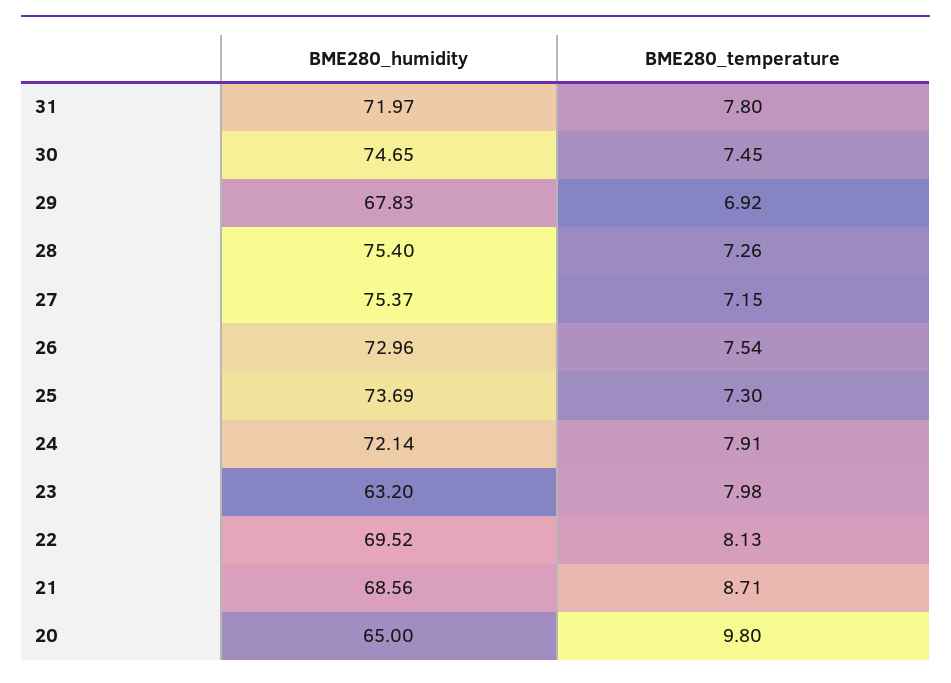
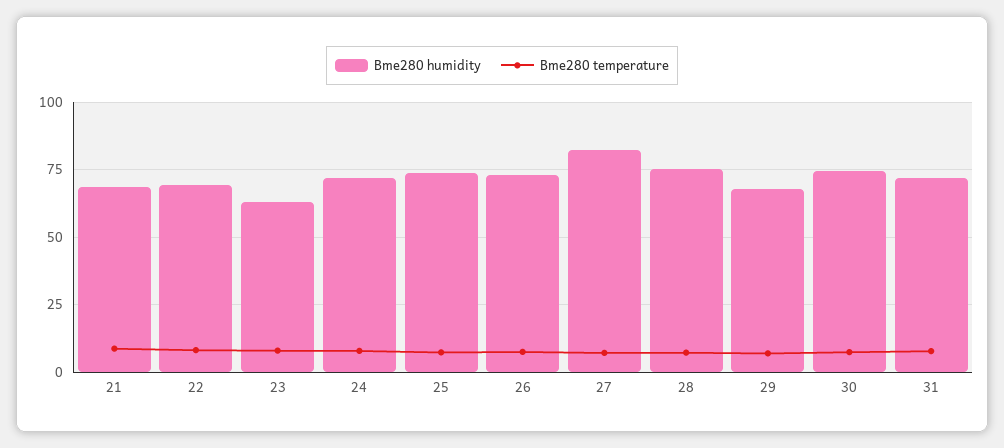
  {
    "BME280_humidity": {
      "31": 71.97,
      "30": 74.65,
      "29": 67.83,
      "28": 75.4,
-     "27": 75.37,
+     "27": 82.5,
      "26": 72.96,
      "25": 73.69,
      "24": 72.14,
      "23": 63.2,
      "22": 69.52,
-     "21": 68.56,
+     "21": 68.56
-     "20": 65
    },
    "BME280_temperature": {
      "31": 7.8,
      "30": 7.45,
      "29": 6.92,
      "28": 7.26,
      "27": 7.15,
      "26": 7.54,
      "25": 7.3,
      "24": 7.91,
      "23": 7.98,
      "22": 8.13,
-     "21": 8.71,
+     "21": 8.71
-     "20": 9.8
    }
  }

